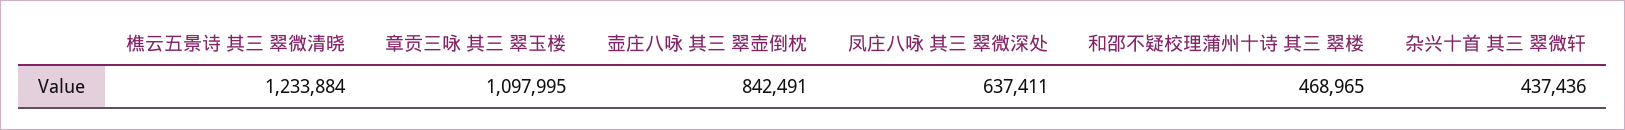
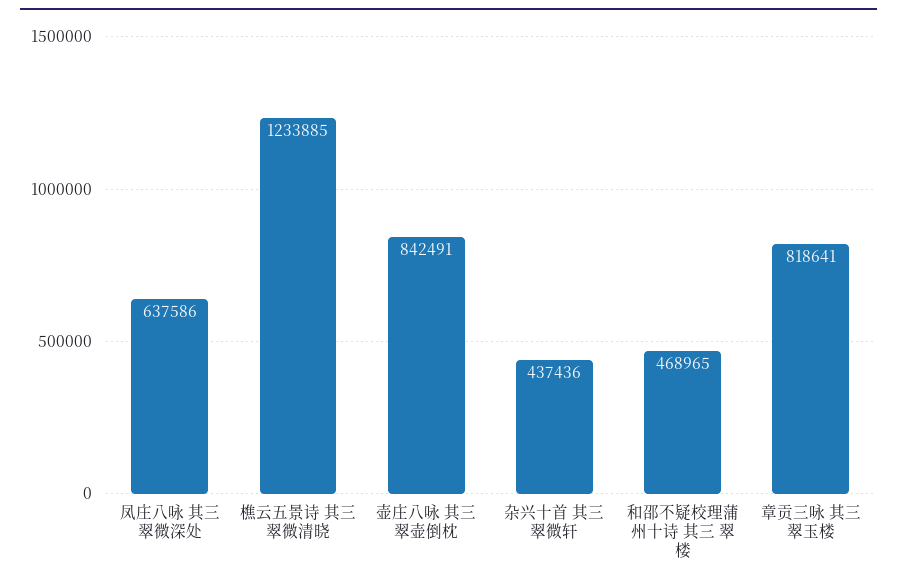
  {
-   "樵云五景诗 其三 翠微清晓": 1233884,
+   "樵云五景诗 其三 翠微清晓": 1233885,
-   "章贡三咏 其三 翠玉楼": 1097995,
+   "章贡三咏 其三 翠玉楼": 818641,
    "壶庄八咏 其三 翠壶倒枕": 842491,
-   "凤庄八咏 其三 翠微深处": 637411,
+   "凤庄八咏 其三 翠微深处": 637586,
    "和邵不疑校理蒲州十诗 其三 翠楼": 468965,
    "杂兴十首 其三 翠微轩": 437436
  }

